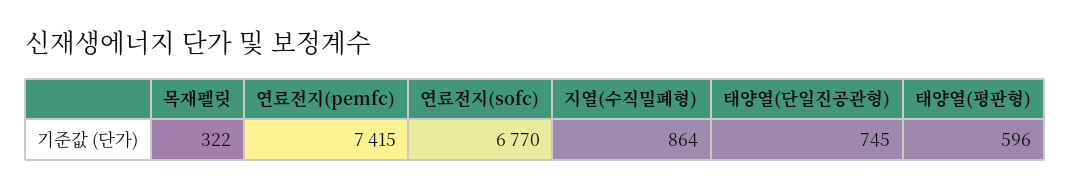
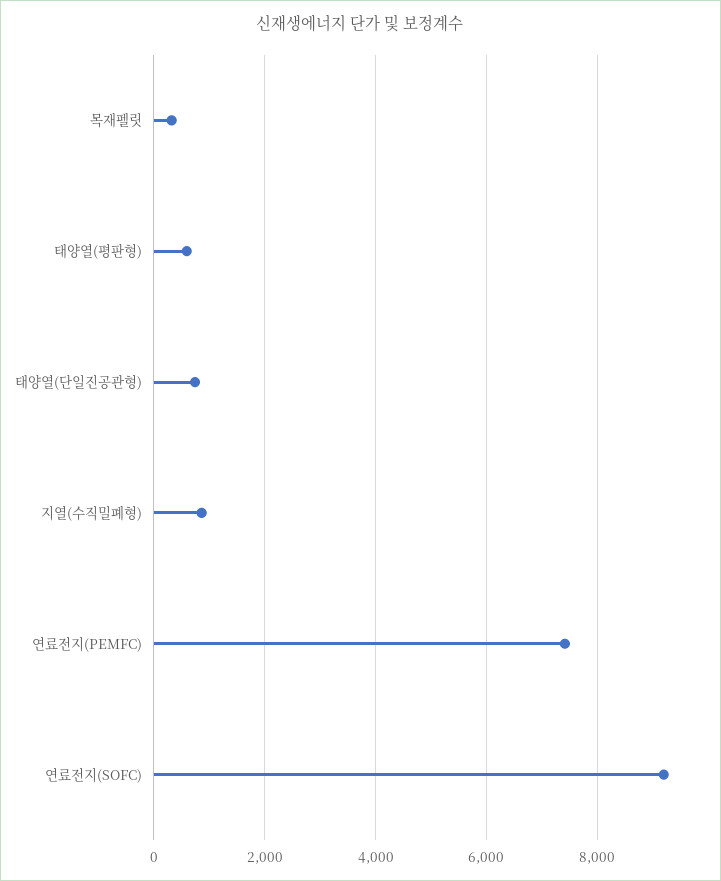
  {
    "목재펠릿": 322,
    "연료전지(pemfc)": 7415,
-   "연료전지(sofc)": 6770,
+   "연료전지(sofc)": 9200,
    "지열(수직밀폐형)": 864,
    "태양열(단일진공관형)": 745,
    "태양열(평판형)": 596
  }

